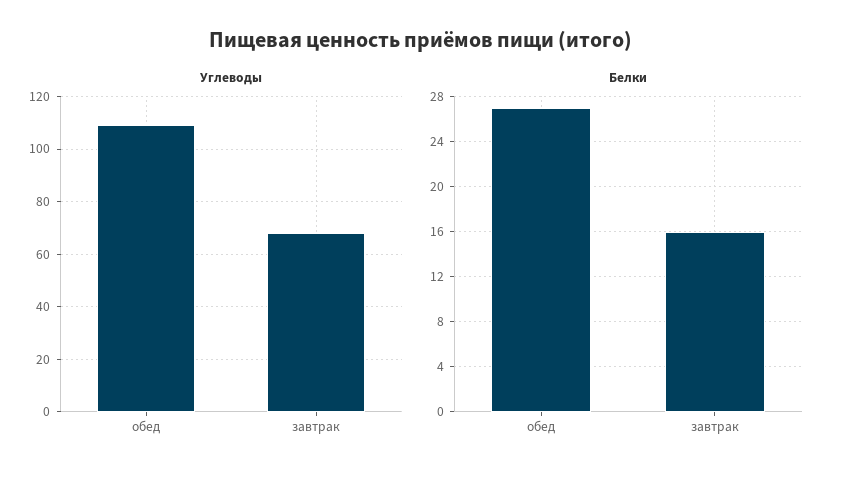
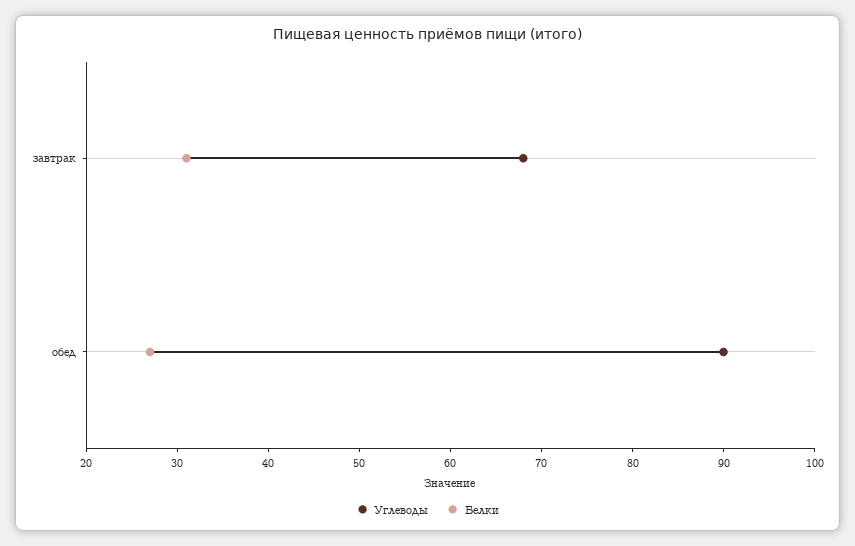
  {
    "Углеводы": {
-     "обед": 110,
+     "обед": 90,
      "завтрак": 68
    },
    "Белки": {
      "обед": 27,
-     "завтрак": 16
+     "завтрак": 31
    }
  }

